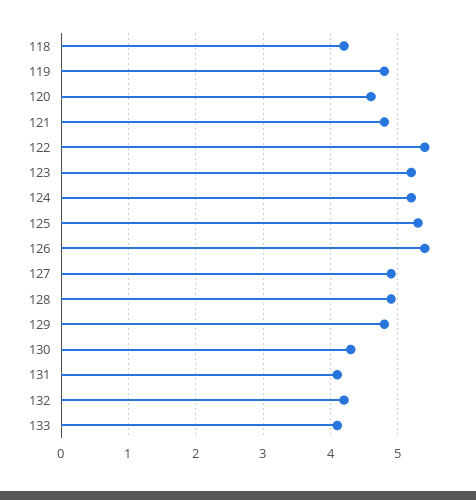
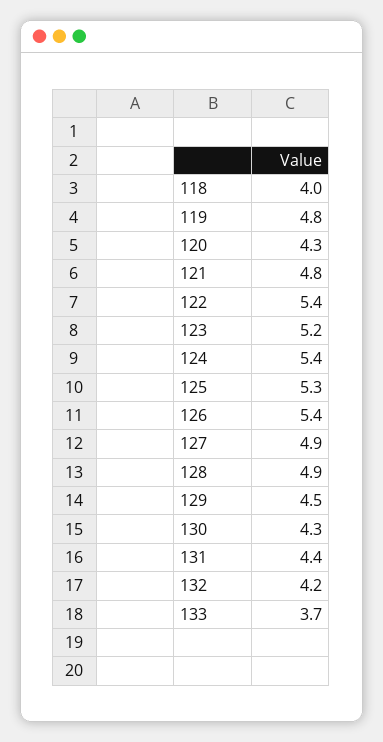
  {
-   "118": 4.2,
+   "118": 4,
    "119": 4.8,
-   "120": 4.6,
+   "120": 4.3,
    "121": 4.8,
    "122": 5.4,
    "123": 5.2,
-   "124": 5.2,
+   "124": 5.4,
    "125": 5.3,
    "126": 5.4,
    "127": 4.9,
    "128": 4.9,
-   "129": 4.8,
+   "129": 4.5,
    "130": 4.3,
-   "131": 4.1,
+   "131": 4.4,
    "132": 4.2,
-   "133": 4.1
+   "133": 3.7
  }

